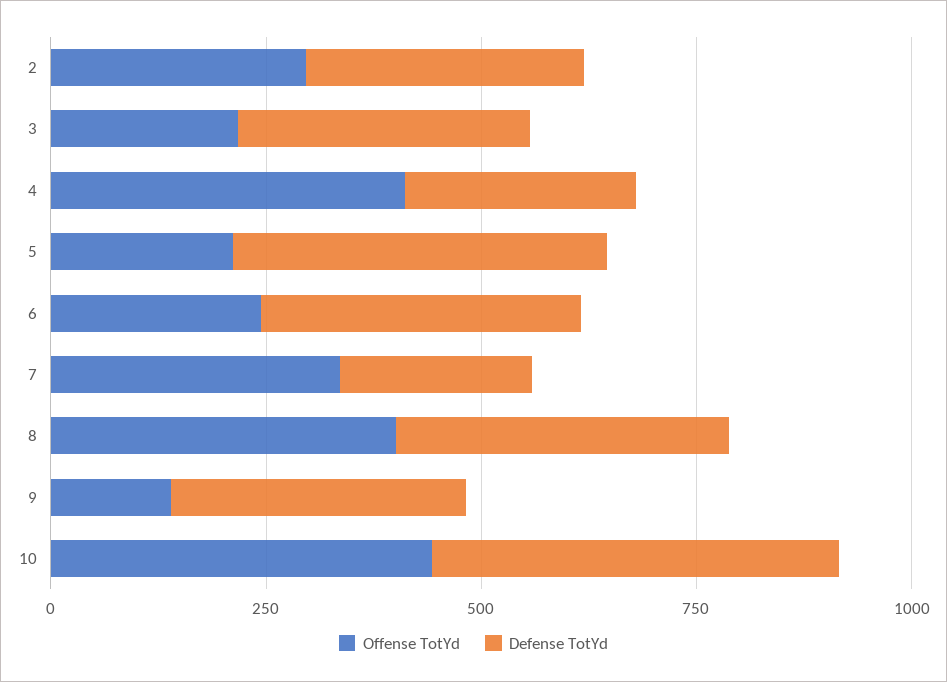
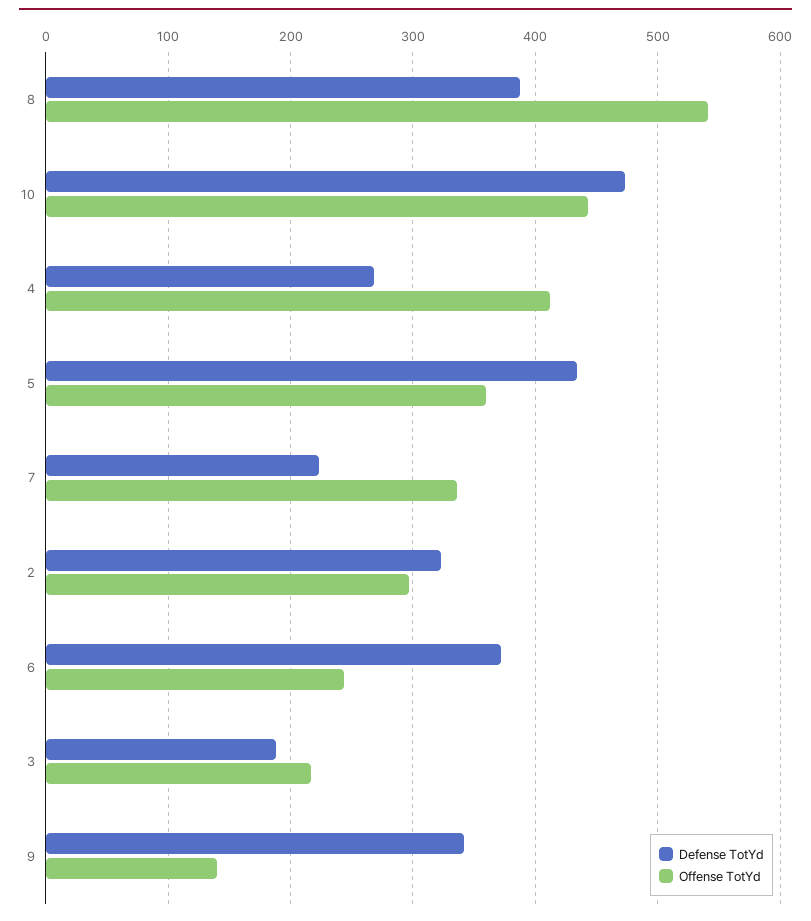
  {
    "Offense TotYd": {
      "2": 300,
      "3": 220,
      "4": 410,
-     "5": 200,
+     "5": 360,
      "6": 240,
      "7": 340,
-     "8": 400,
+     "8": 540,
      "9": 140,
      "10": 440
    },
    "Defense TotYd": {
      "2": 320,
-     "3": 350,
+     "3": 190,
      "4": 270,
      "5": 430,
      "6": 370,
      "7": 220,
      "8": 390,
      "9": 340,
      "10": 470
    }
  }

